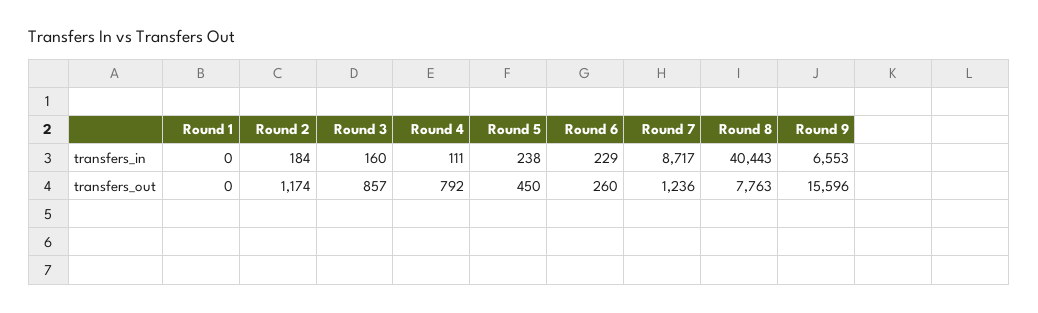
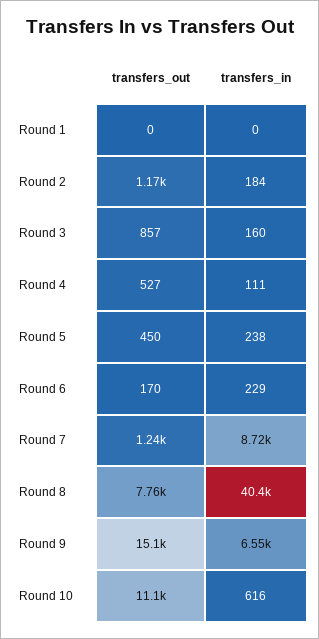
  {
    "Round 1": {
      "transfers_in": 0,
      "transfers_out": 0
    },
    "Round 2": {
      "transfers_in": 184,
      "transfers_out": 1174
    },
    "Round 3": {
      "transfers_in": 160,
      "transfers_out": 857
    },
    "Round 4": {
      "transfers_in": 111,
-     "transfers_out": 792
+     "transfers_out": 527
    },
    "Round 5": {
      "transfers_in": 238,
      "transfers_out": 450
    },
    "Round 6": {
      "transfers_in": 229,
-     "transfers_out": 260
+     "transfers_out": 170
    },
    "Round 7": {
      "transfers_in": 8717,
      "transfers_out": 1236
    },
    "Round 8": {
      "transfers_in": 40443,
      "transfers_out": 7763
    },
    "Round 9": {
      "transfers_in": 6553,
-     "transfers_out": 15596
+     "transfers_out": 15100
-   }
+   },
+   "Round 10": {
+     "transfers_out": 11100,
+     "transfers_in": 616
+   }
  }

